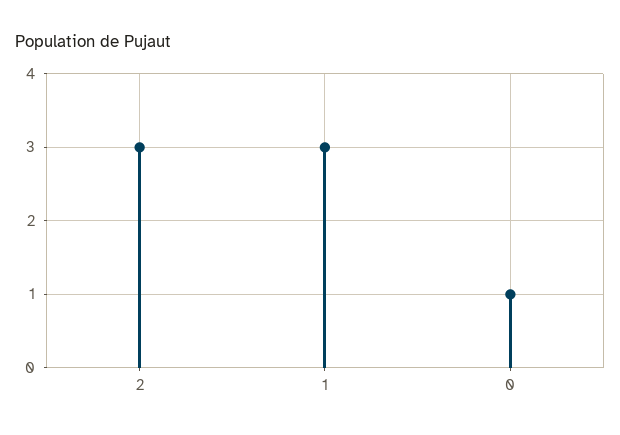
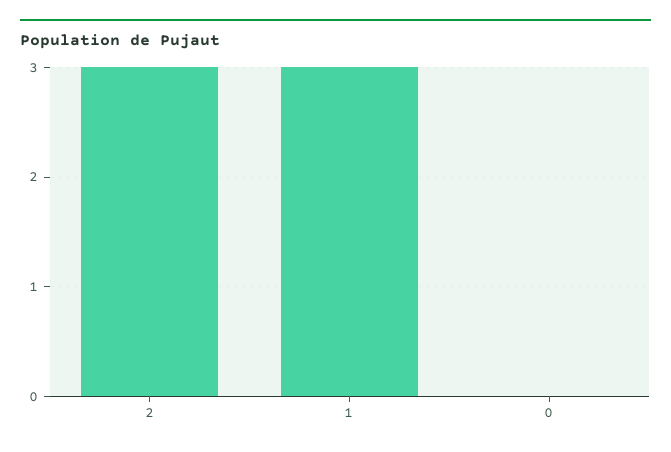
  {
    "2": 3,
    "1": 3,
-   "0": 1
+   "0": 0
  }

